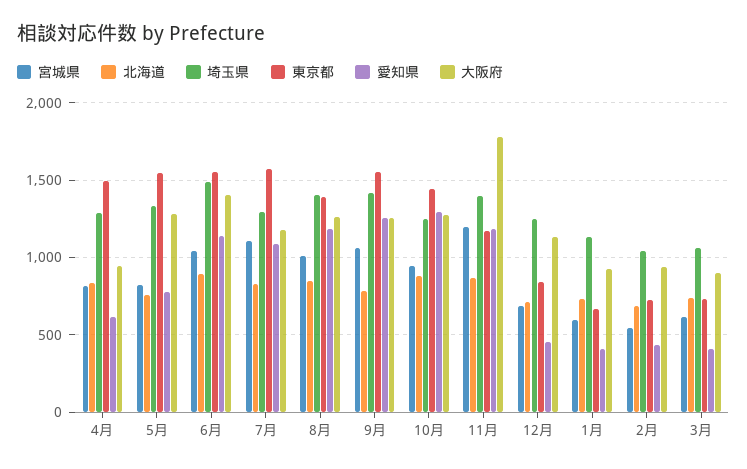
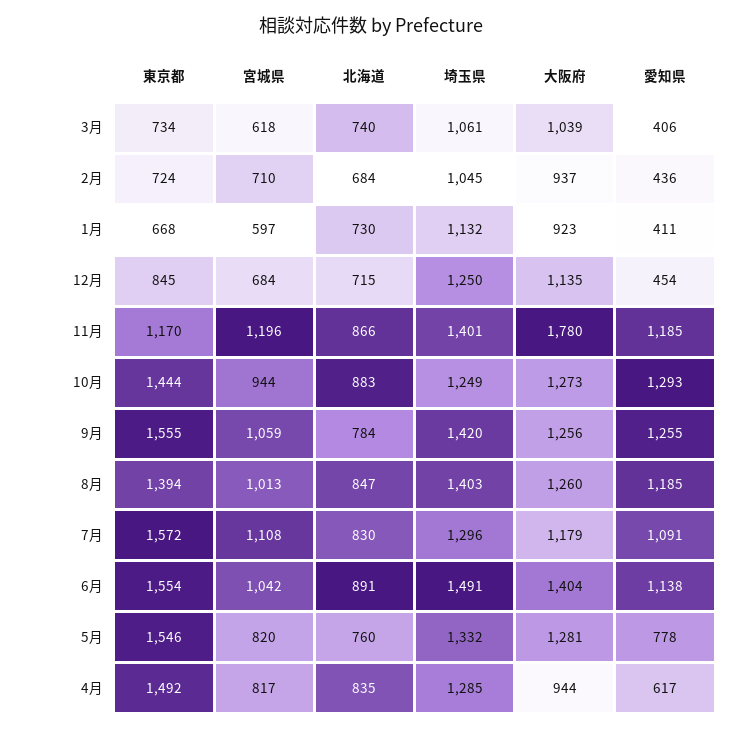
  {
    "宮城県": {
      "4月": 817,
      "5月": 820,
      "6月": 1042,
      "7月": 1108,
      "8月": 1013,
      "9月": 1059,
      "10月": 944,
      "11月": 1196,
      "12月": 684,
      "1月": 597,
-     "2月": 550,
+     "2月": 710,
      "3月": 618
    },
    "北海道": {
      "4月": 835,
      "5月": 760,
      "6月": 891,
      "7月": 830,
      "8月": 847,
      "9月": 784,
      "10月": 883,
      "11月": 866,
      "12月": 715,
      "1月": 730,
      "2月": 684,
      "3月": 740
    },
    "埼玉県": {
      "4月": 1285,
      "5月": 1332,
      "6月": 1491,
      "7月": 1296,
      "8月": 1403,
      "9月": 1420,
      "10月": 1249,
      "11月": 1401,
      "12月": 1250,
      "1月": 1132,
      "2月": 1045,
      "3月": 1061
    },
    "東京都": {
      "4月": 1492,
      "5月": 1546,
      "6月": 1554,
      "7月": 1572,
      "8月": 1394,
      "9月": 1555,
      "10月": 1444,
      "11月": 1170,
      "12月": 845,
      "1月": 668,
      "2月": 724,
      "3月": 734
    },
    "愛知県": {
      "4月": 617,
      "5月": 778,
      "6月": 1138,
      "7月": 1091,
      "8月": 1185,
      "9月": 1255,
      "10月": 1293,
      "11月": 1185,
      "12月": 454,
      "1月": 411,
      "2月": 436,
      "3月": 406
    },
    "大阪府": {
      "4月": 944,
      "5月": 1281,
      "6月": 1404,
      "7月": 1179,
      "8月": 1260,
      "9月": 1256,
      "10月": 1273,
      "11月": 1780,
      "12月": 1135,
      "1月": 923,
      "2月": 937,
-     "3月": 900
+     "3月": 1039
    }
  }

